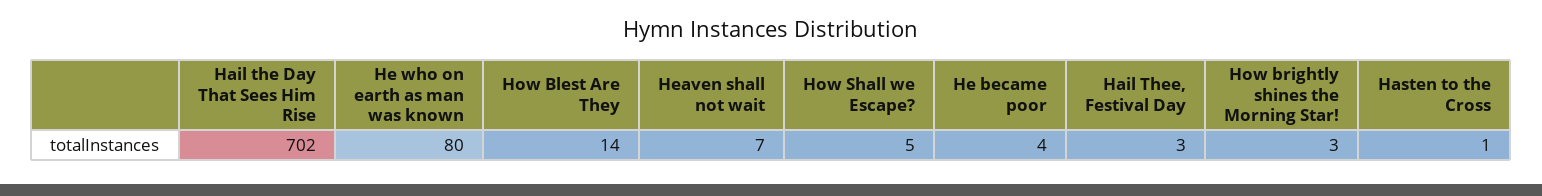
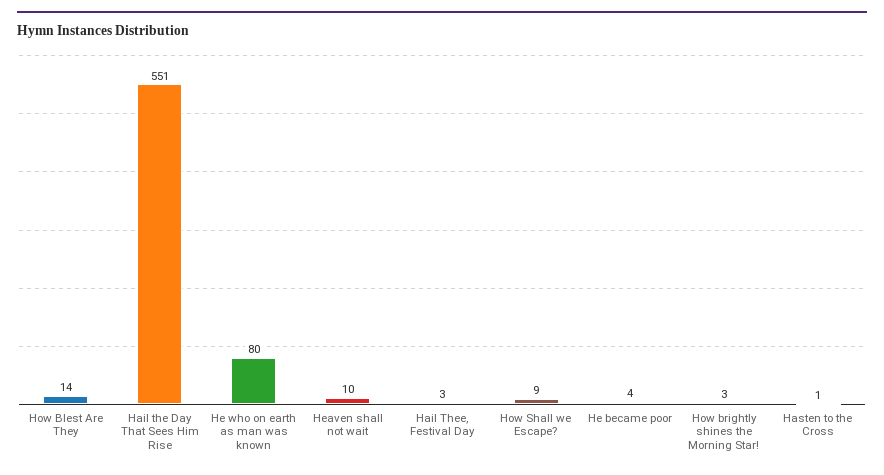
  {
-   "Hail the Day That Sees Him Rise": 702,
+   "Hail the Day That Sees Him Rise": 551,
    "He who on earth as man was known": 80,
    "How Blest Are They": 14,
-   "Heaven shall not wait": 7,
+   "Heaven shall not wait": 10,
-   "How Shall we Escape?": 5,
+   "How Shall we Escape?": 9,
    "He became poor": 4,
    "Hail Thee, Festival Day": 3,
    "How brightly shines the Morning Star!": 3,
    "Hasten to the Cross": 1
  }

